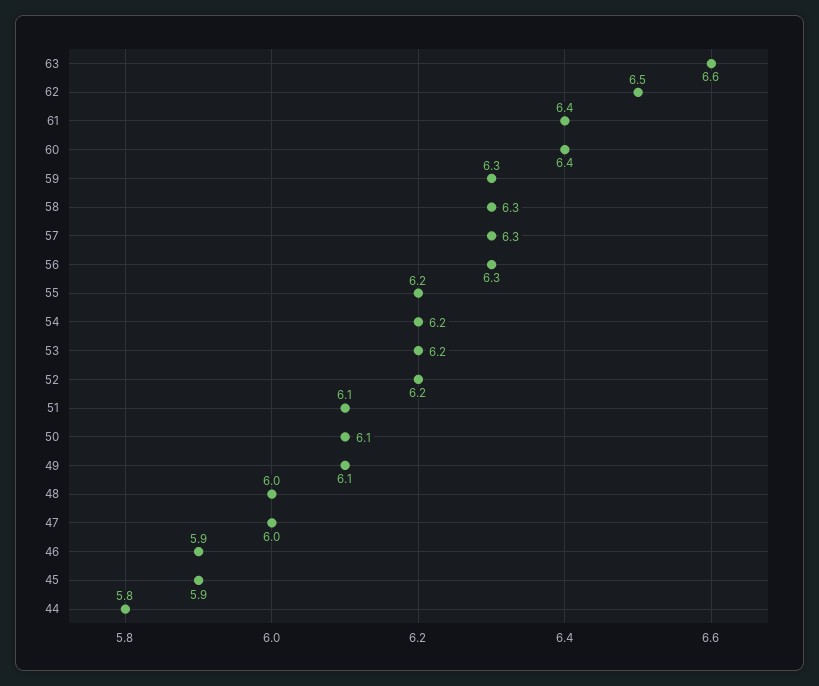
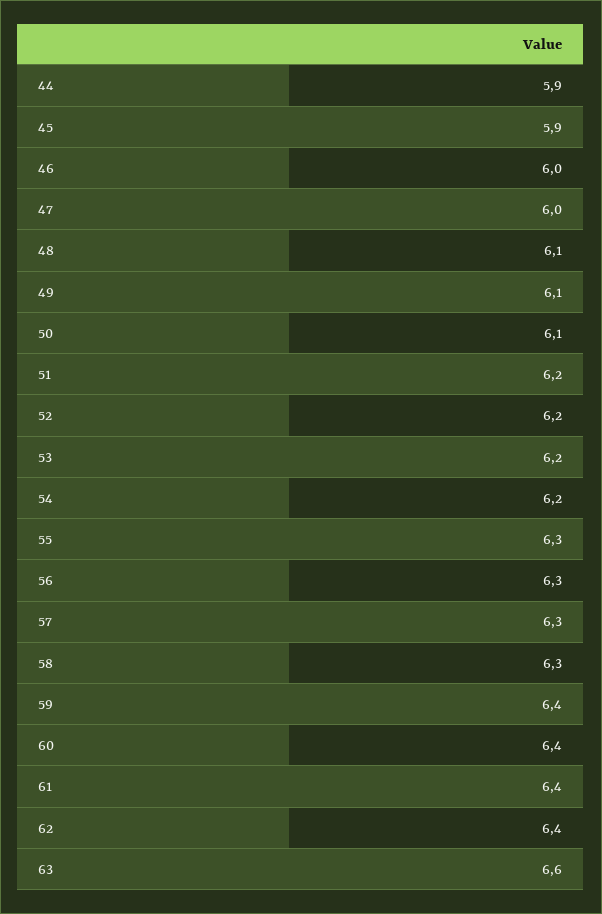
  {
    "63": 6.6,
-   "62": 6.5,
+   "62": 6.4,
    "61": 6.4,
    "60": 6.4,
-   "59": 6.3,
+   "59": 6.4,
    "58": 6.3,
    "57": 6.3,
    "56": 6.3,
-   "55": 6.2,
+   "55": 6.3,
    "54": 6.2,
    "53": 6.2,
    "52": 6.2,
-   "51": 6.1,
+   "51": 6.2,
    "50": 6.1,
    "49": 6.1,
-   "48": 6,
+   "48": 6.1,
    "47": 6,
-   "46": 5.9,
+   "46": 6,
    "45": 5.9,
-   "44": 5.8
+   "44": 5.9
  }

